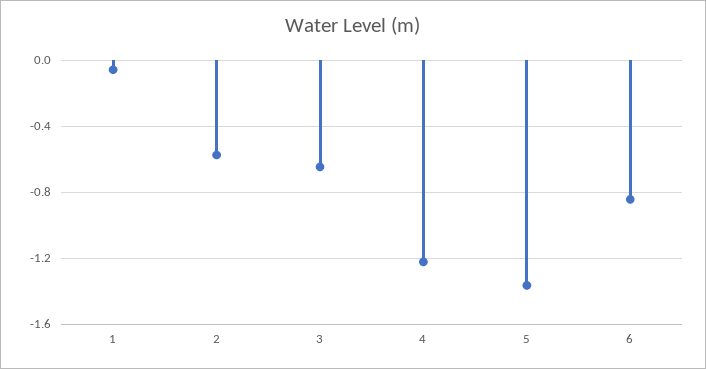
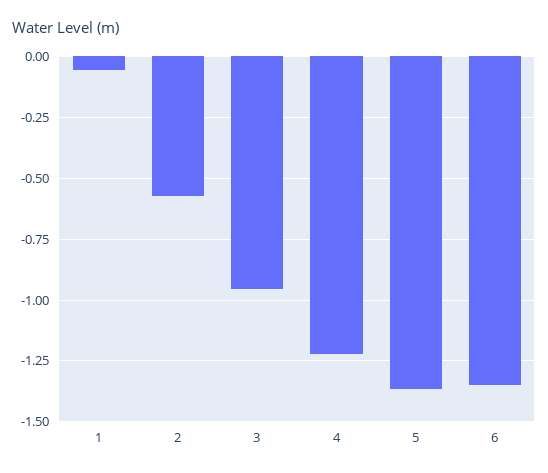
  {
    "1": -0.05,
    "2": -0.575,
-   "3": -0.65,
+   "3": -0.95,
    "4": -1.225,
    "5": -1.375,
-   "6": -0.85
+   "6": -1.35
  }

